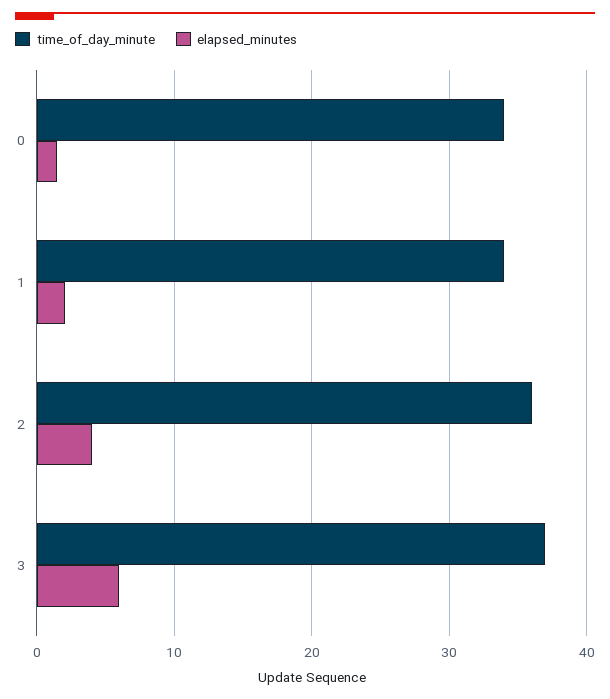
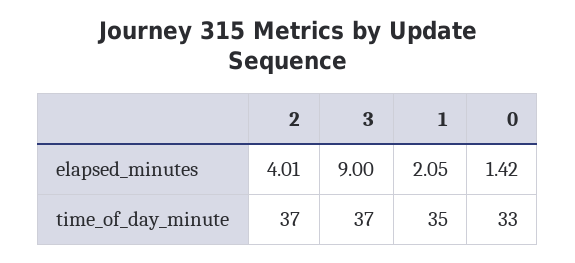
  {
    "time_of_day_minute": {
-     "0": 34,
+     "0": 33,
-     "1": 34,
+     "1": 35,
-     "2": 36,
+     "2": 37,
      "3": 37
    },
    "elapsed_minutes": {
      "0": 1.42,
      "1": 2.05,
      "2": 4.01,
-     "3": 6
+     "3": 9
    }
  }

